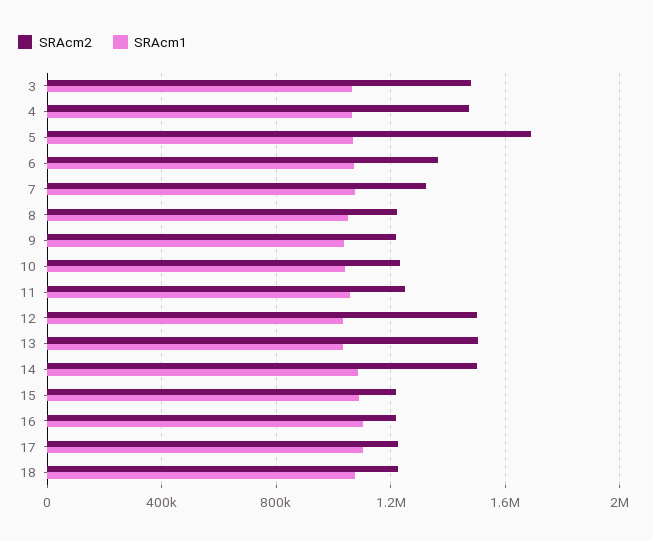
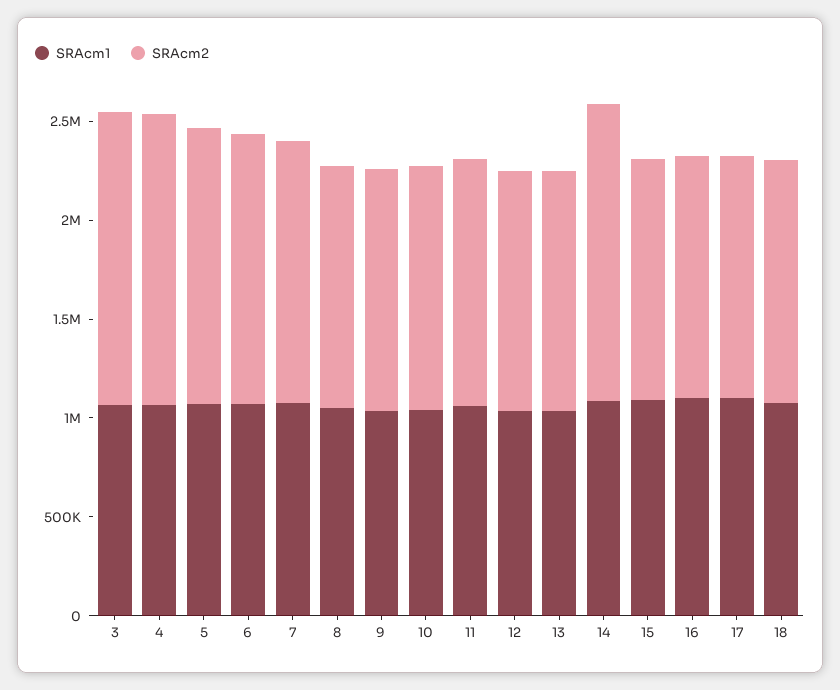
  {
    "SRAcm2": {
      "3": 1500000,
      "4": 1450000,
-     "5": 1700000,
+     "5": 1400000,
      "6": 1350000,
      "7": 1300000,
      "8": 1200000,
      "9": 1200000,
      "10": 1250000,
      "11": 1250000,
-     "12": 1500000,
+     "12": 1200000,
-     "13": 1500000,
+     "13": 1200000,
      "14": 1500000,
      "15": 1200000,
      "16": 1200000,
      "17": 1200000,
      "18": 1250000
    },
    "SRAcm1": {
      "3": 1050000,
      "4": 1050000,
      "5": 1050000,
      "6": 1050000,
      "7": 1100000,
      "8": 1050000,
      "9": 1050000,
      "10": 1050000,
      "11": 1050000,
      "12": 1050000,
      "13": 1050000,
      "14": 1100000,
      "15": 1100000,
      "16": 1100000,
      "17": 1100000,
      "18": 1100000
    }
  }

